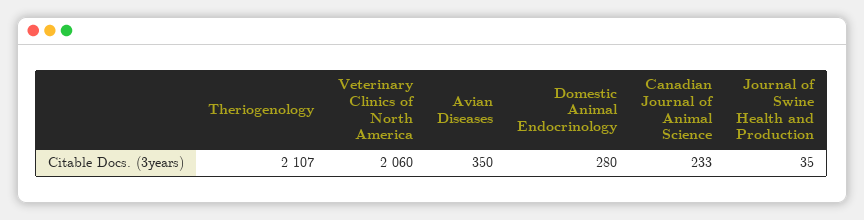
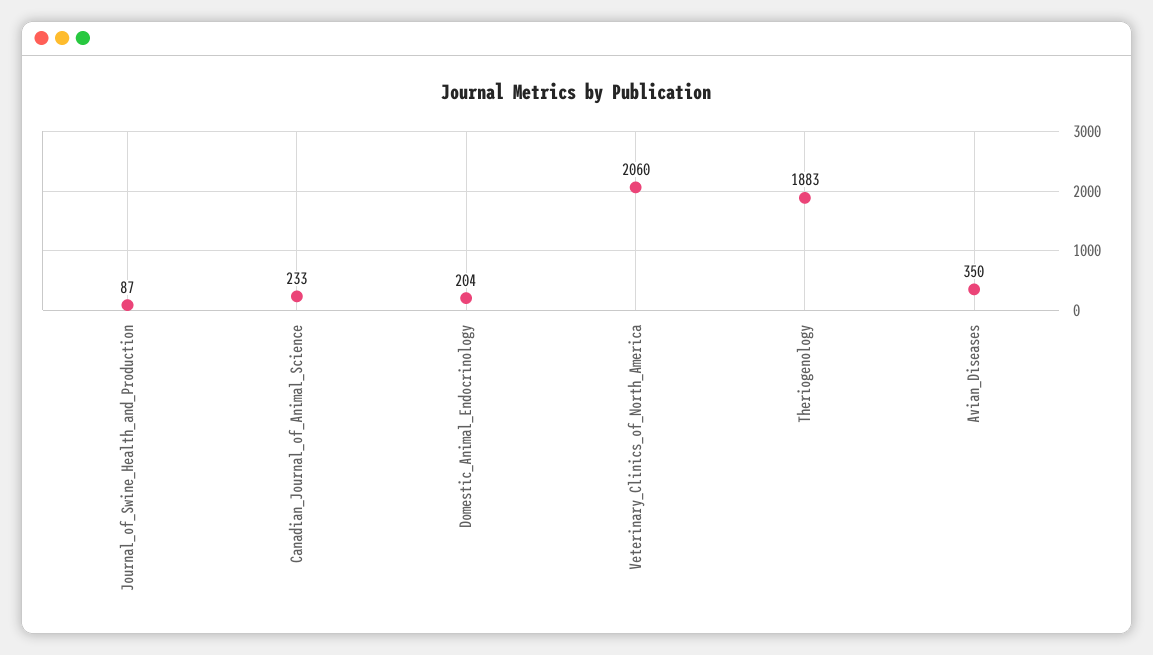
  {
-   "Theriogenology": 2107,
+   "Theriogenology": 1883,
    "Veterinary Clinics of North America": 2060,
    "Avian Diseases": 350,
-   "Domestic Animal Endocrinology": 280,
+   "Domestic Animal Endocrinology": 204,
    "Canadian Journal of Animal Science": 233,
-   "Journal of Swine Health and Production": 35
+   "Journal of Swine Health and Production": 87
  }

